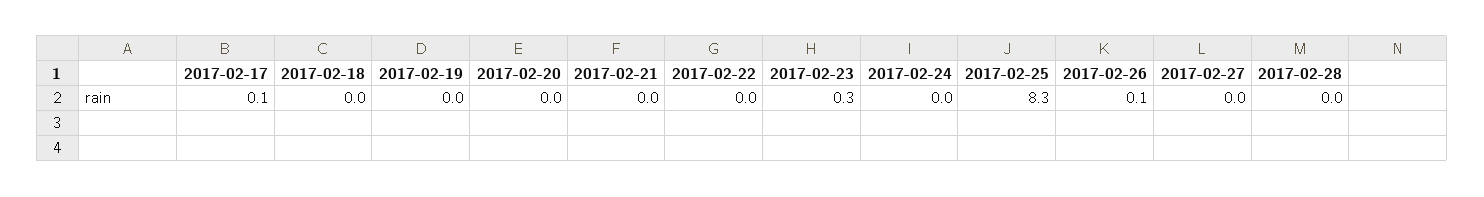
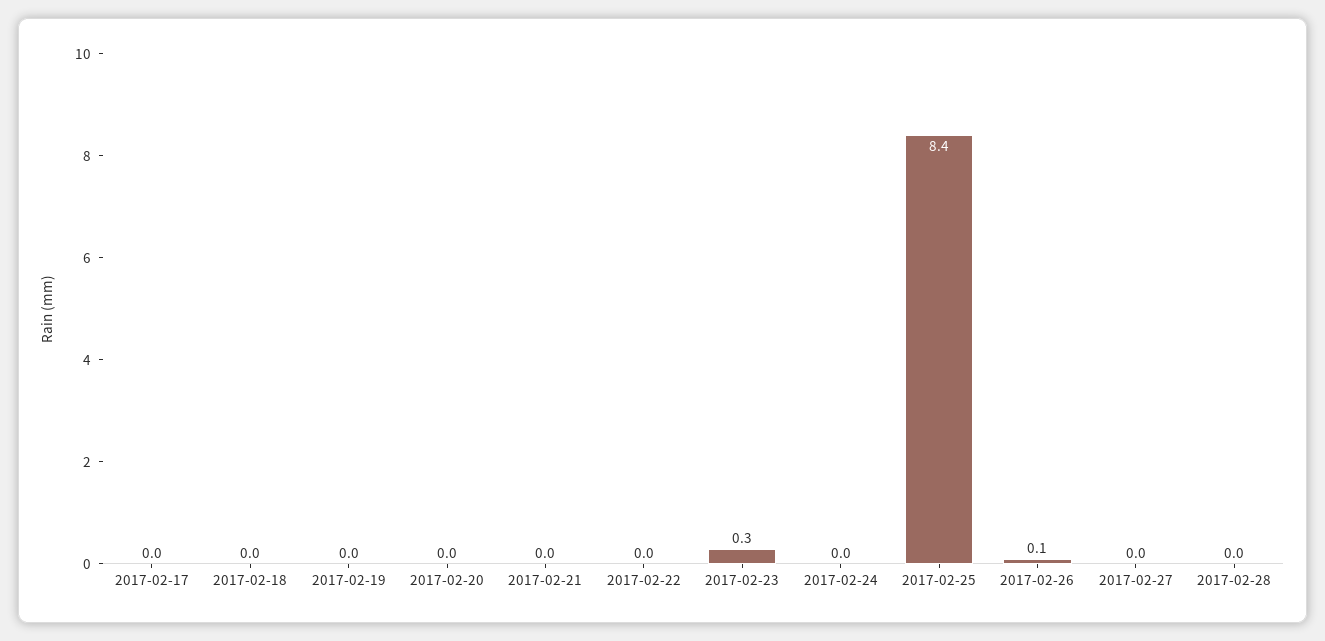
  {
-   "2017-02-17": 0.1,
+   "2017-02-17": 0,
    "2017-02-18": 0,
    "2017-02-19": 0,
    "2017-02-20": 0,
    "2017-02-21": 0,
    "2017-02-22": 0,
    "2017-02-23": 0.3,
    "2017-02-24": 0,
-   "2017-02-25": 8.3,
+   "2017-02-25": 8.4,
    "2017-02-26": 0.1,
    "2017-02-27": 0,
    "2017-02-28": 0
  }

